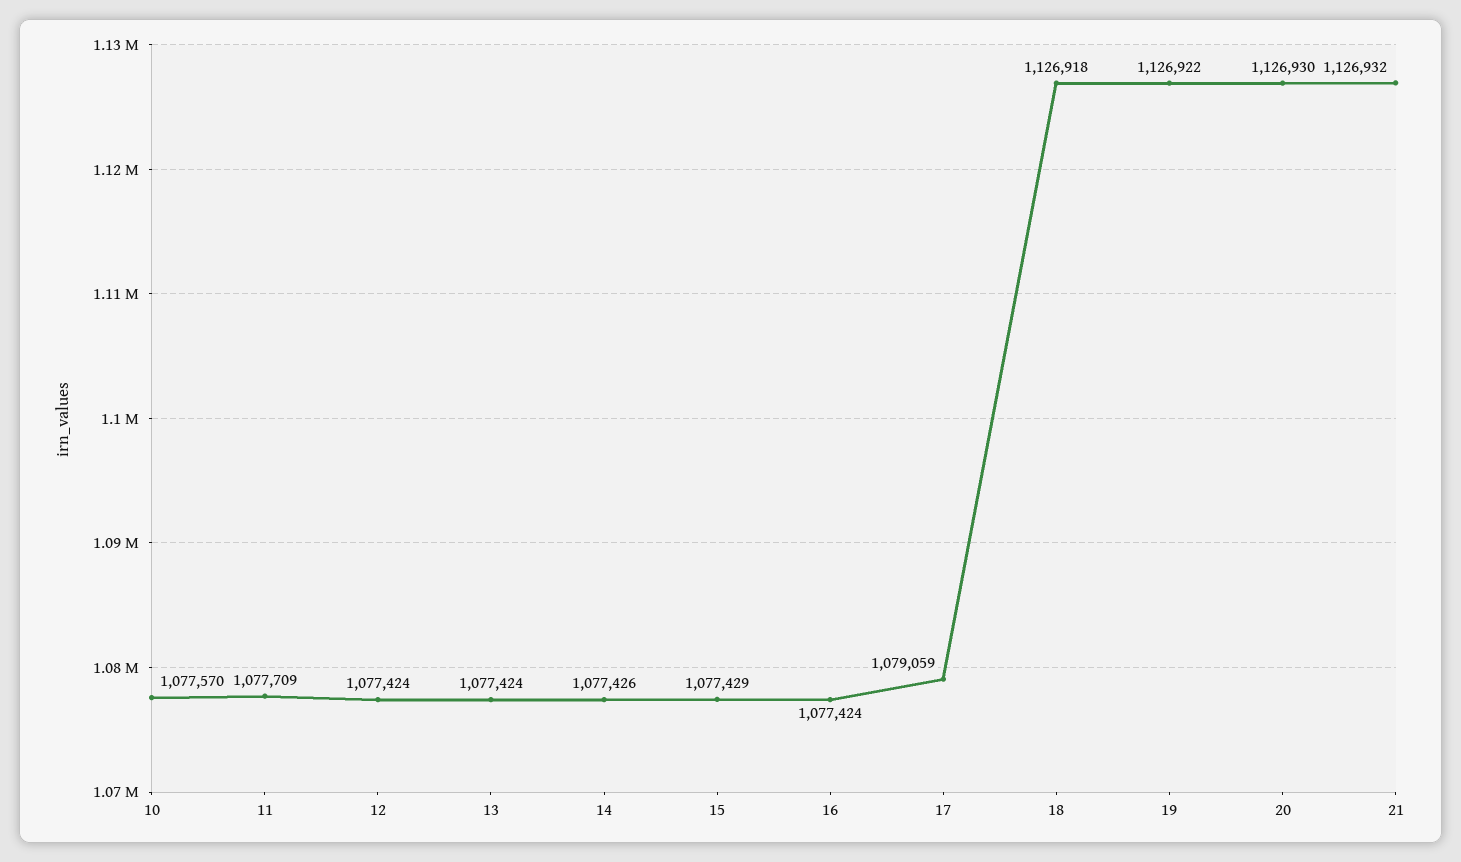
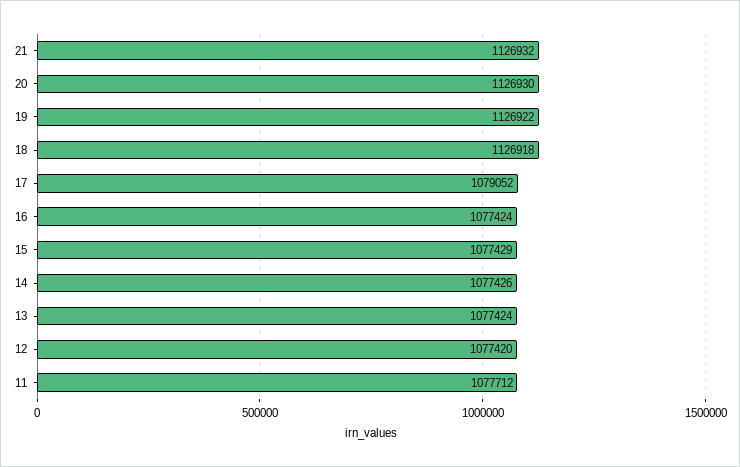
  {
-   "10": 1077570,
-   "11": 1077709,
+   "11": 1077712,
-   "12": 1077424,
+   "12": 1077420,
    "13": 1077424,
    "14": 1077426,
    "15": 1077429,
    "16": 1077424,
-   "17": 1079059,
+   "17": 1079052,
    "18": 1126918,
    "19": 1126922,
    "20": 1126930,
    "21": 1126932
  }

